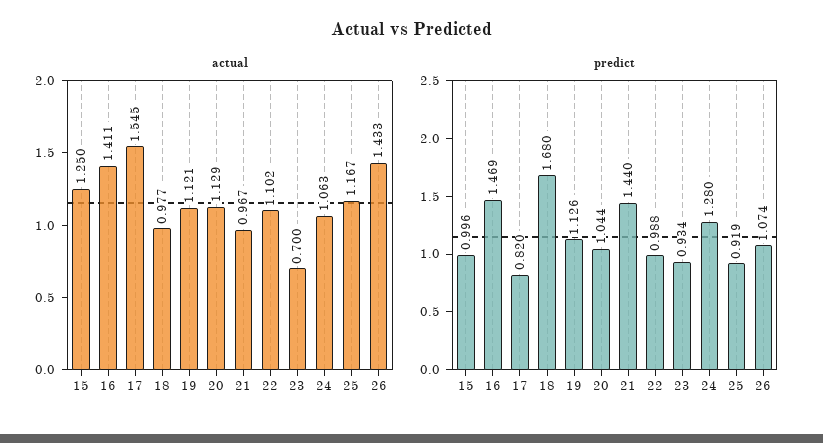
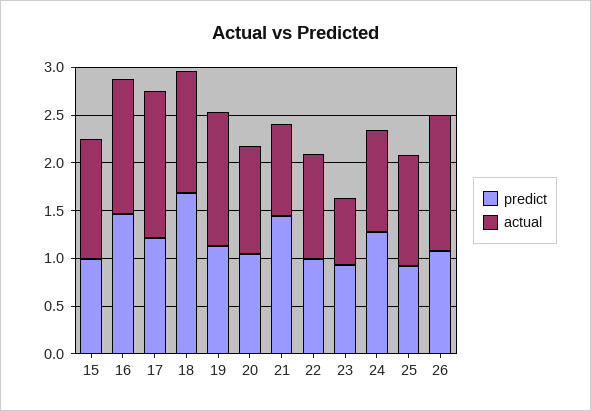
  {
    "actual": {
      "15": 1.25,
      "16": 1.411,
      "17": 1.545,
-     "18": 0.977,
+     "18": 1.3,
-     "19": 1.121,
+     "19": 1.4,
      "20": 1.129,
      "21": 0.967,
      "22": 1.102,
      "23": 0.7,
      "24": 1.063,
      "25": 1.167,
      "26": 1.433
    },
    "predict": {
      "15": 0.996,
      "16": 1.469,
-     "17": 0.82,
+     "17": 1.2,
      "18": 1.68,
      "19": 1.126,
      "20": 1.044,
      "21": 1.44,
      "22": 0.988,
      "23": 0.934,
      "24": 1.28,
      "25": 0.919,
      "26": 1.074
    }
  }

